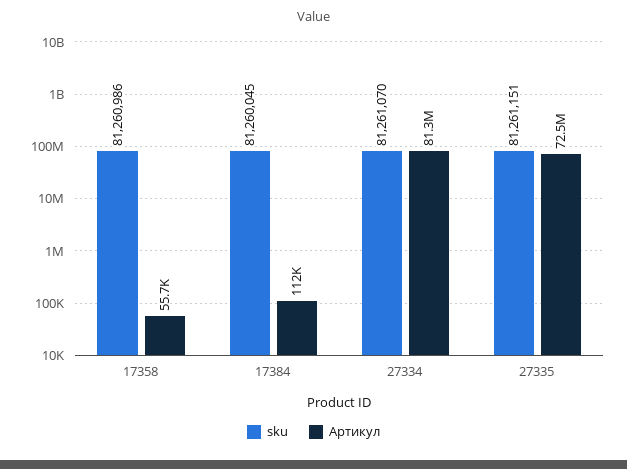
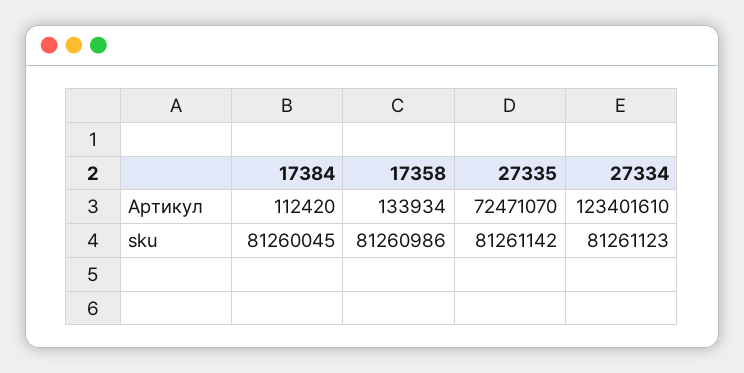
  {
    "sku": {
      "17358": 81260986,
      "17384": 81260045,
-     "27334": 81261070,
+     "27334": 81261123,
-     "27335": 81261151
+     "27335": 81261142
    },
    "Артикул": {
-     "17358": 55700,
+     "17358": 133934,
      "17384": 112420,
-     "27334": 81300000,
+     "27334": 123401610,
      "27335": 72471070
    }
  }

